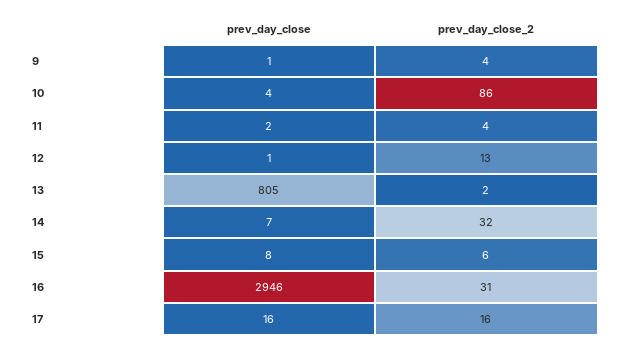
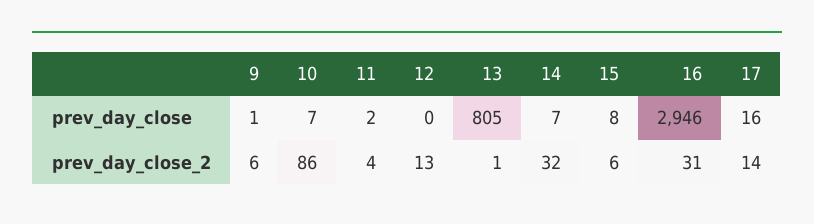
  {
    "prev_day_close": {
      "9": 1,
-     "10": 4,
+     "10": 7,
      "11": 2,
-     "12": 1,
+     "12": 0,
      "13": 805,
      "14": 7,
      "15": 8,
      "16": 2946,
      "17": 16
    },
    "prev_day_close_2": {
-     "9": 4,
+     "9": 6,
      "10": 86,
      "11": 4,
      "12": 13,
-     "13": 2,
+     "13": 1,
      "14": 32,
      "15": 6,
      "16": 31,
-     "17": 16
+     "17": 14
    }
  }

